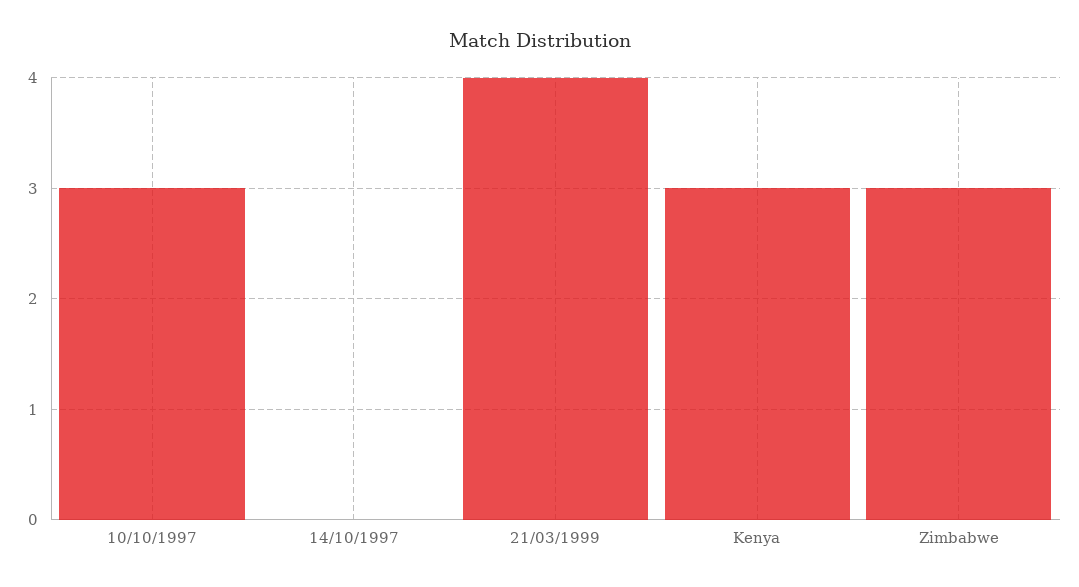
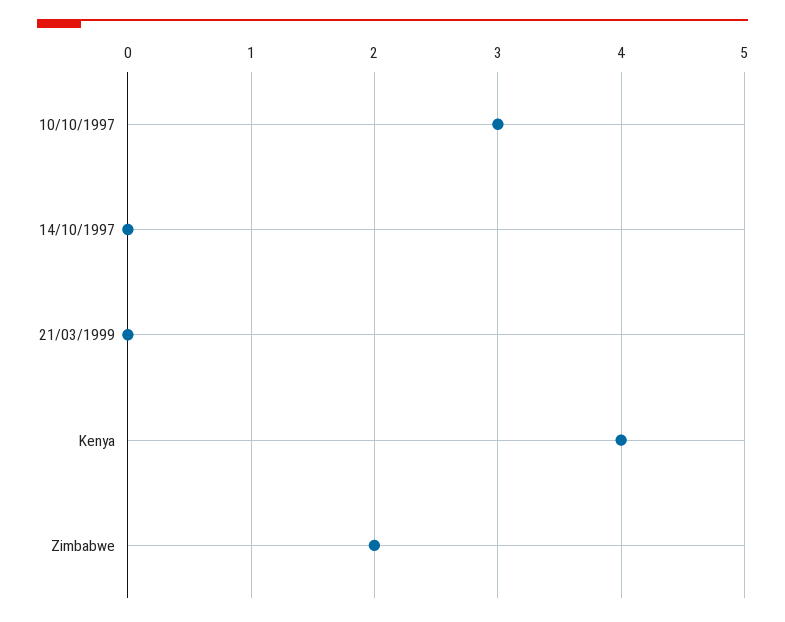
  {
    "10/10/1997": 3,
    "14/10/1997": 0,
-   "21/03/1999": 4,
+   "21/03/1999": 0,
-   "Kenya": 3,
+   "Kenya": 4,
-   "Zimbabwe": 3
+   "Zimbabwe": 2
  }

